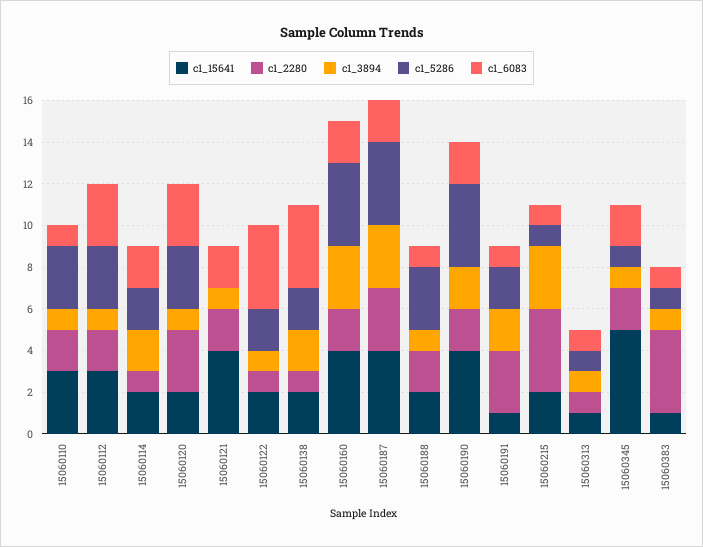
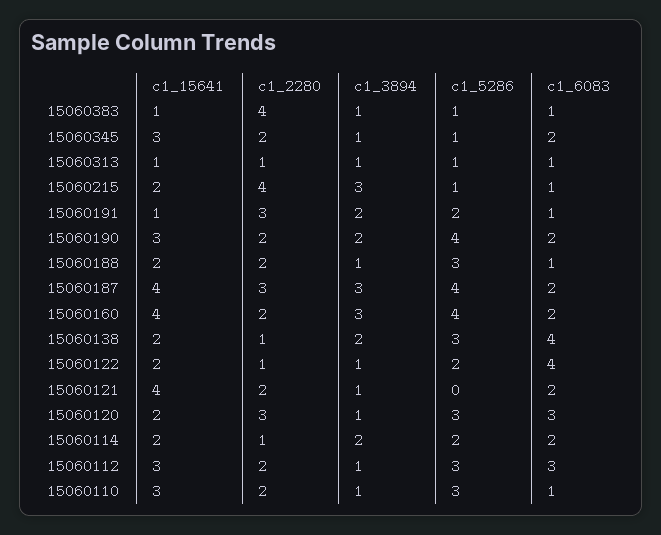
  {
    "c1_15641": {
      "15060110": 3,
      "15060112": 3,
      "15060114": 2,
      "15060120": 2,
      "15060121": 4,
      "15060122": 2,
      "15060138": 2,
      "15060160": 4,
      "15060187": 4,
      "15060188": 2,
-     "15060190": 4,
+     "15060190": 3,
      "15060191": 1,
      "15060215": 2,
      "15060313": 1,
-     "15060345": 5,
+     "15060345": 3,
      "15060383": 1
    },
    "c1_2280": {
      "15060110": 2,
      "15060112": 2,
      "15060114": 1,
      "15060120": 3,
      "15060121": 2,
      "15060122": 1,
      "15060138": 1,
      "15060160": 2,
      "15060187": 3,
      "15060188": 2,
      "15060190": 2,
      "15060191": 3,
      "15060215": 4,
      "15060313": 1,
      "15060345": 2,
      "15060383": 4
    },
    "c1_3894": {
      "15060110": 1,
      "15060112": 1,
      "15060114": 2,
      "15060120": 1,
      "15060121": 1,
      "15060122": 1,
      "15060138": 2,
      "15060160": 3,
      "15060187": 3,
      "15060188": 1,
      "15060190": 2,
      "15060191": 2,
      "15060215": 3,
      "15060313": 1,
      "15060345": 1,
      "15060383": 1
    },
    "c1_5286": {
      "15060110": 3,
      "15060112": 3,
      "15060114": 2,
      "15060120": 3,
      "15060121": 0,
      "15060122": 2,
-     "15060138": 2,
+     "15060138": 3,
      "15060160": 4,
      "15060187": 4,
      "15060188": 3,
      "15060190": 4,
      "15060191": 2,
      "15060215": 1,
      "15060313": 1,
      "15060345": 1,
      "15060383": 1
    },
    "c1_6083": {
      "15060110": 1,
      "15060112": 3,
      "15060114": 2,
      "15060120": 3,
      "15060121": 2,
      "15060122": 4,
      "15060138": 4,
      "15060160": 2,
      "15060187": 2,
      "15060188": 1,
      "15060190": 2,
      "15060191": 1,
      "15060215": 1,
      "15060313": 1,
      "15060345": 2,
      "15060383": 1
    }
  }

